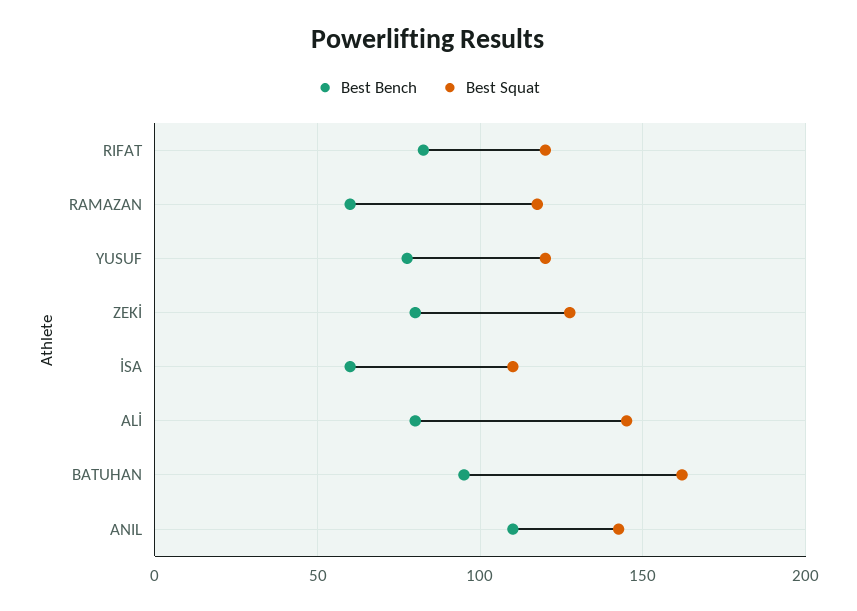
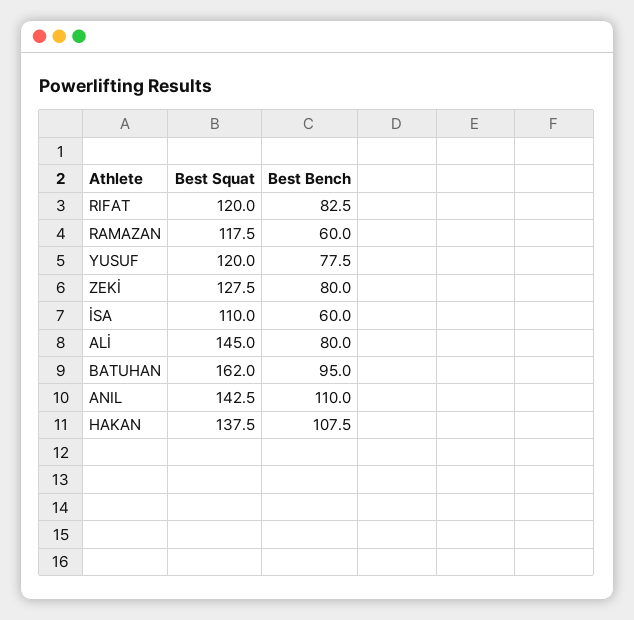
  {
    "Best Bench": {
      "RIFAT": 82.5,
      "RAMAZAN": 60,
      "YUSUF": 77.5,
      "ZEKİ": 80,
      "İSA": 60,
      "ALİ": 80,
      "BATUHAN": 95,
-     "ANIL": 110
+     "ANIL": 110,
+     "HAKAN": 107.5
    },
    "Best Squat": {
      "RIFAT": 120,
      "RAMAZAN": 117.5,
      "YUSUF": 120,
      "ZEKİ": 127.5,
      "İSA": 110,
      "ALİ": 145,
      "BATUHAN": 162,
-     "ANIL": 142.5
+     "ANIL": 142.5,
+     "HAKAN": 137.5
    }
  }

